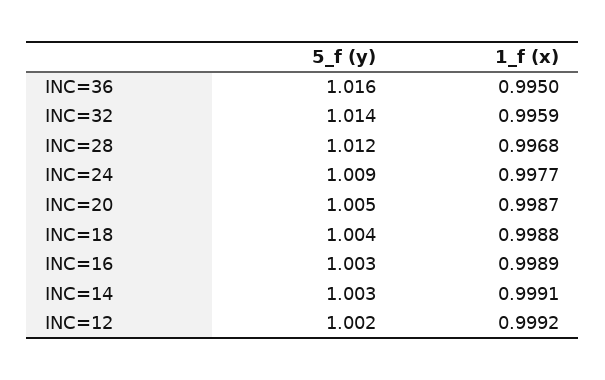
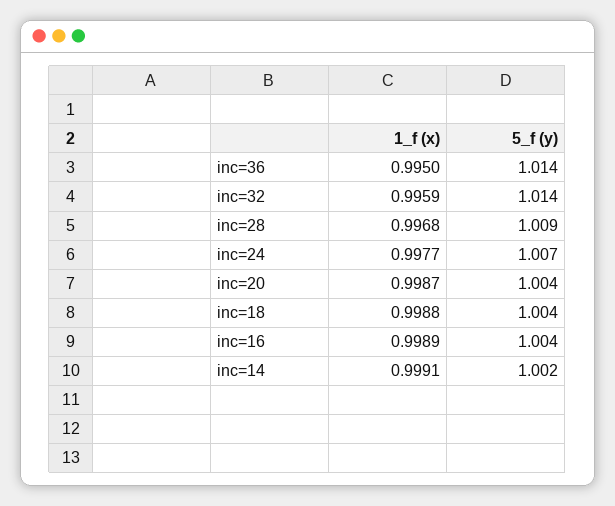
  {
    "5_f (y)": {
-     "INC=36": 1.016,
+     "INC=36": 1.014,
      "INC=32": 1.014,
-     "INC=28": 1.012,
+     "INC=28": 1.009,
-     "INC=24": 1.009,
+     "INC=24": 1.007,
-     "INC=20": 1.005,
+     "INC=20": 1.004,
      "INC=18": 1.004,
-     "INC=16": 1.003,
+     "INC=16": 1.004,
-     "INC=14": 1.003,
+     "INC=14": 1.002
-     "INC=12": 1.002
    },
    "1_f (x)": {
      "INC=36": 0.995,
      "INC=32": 0.9959,
      "INC=28": 0.9968,
      "INC=24": 0.9977,
      "INC=20": 0.9987,
      "INC=18": 0.9988,
      "INC=16": 0.9989,
-     "INC=14": 0.9991,
+     "INC=14": 0.9991
-     "INC=12": 0.9992
    }
  }

